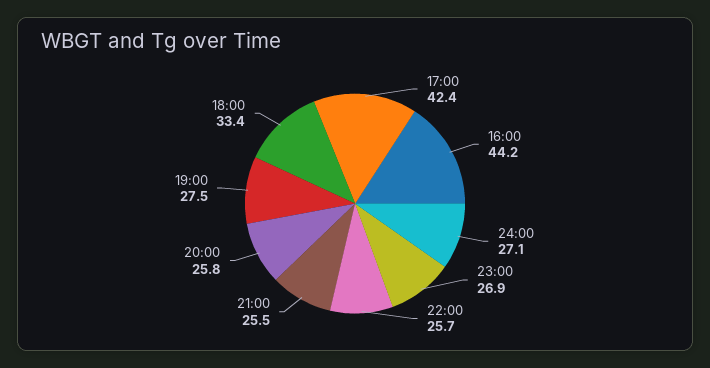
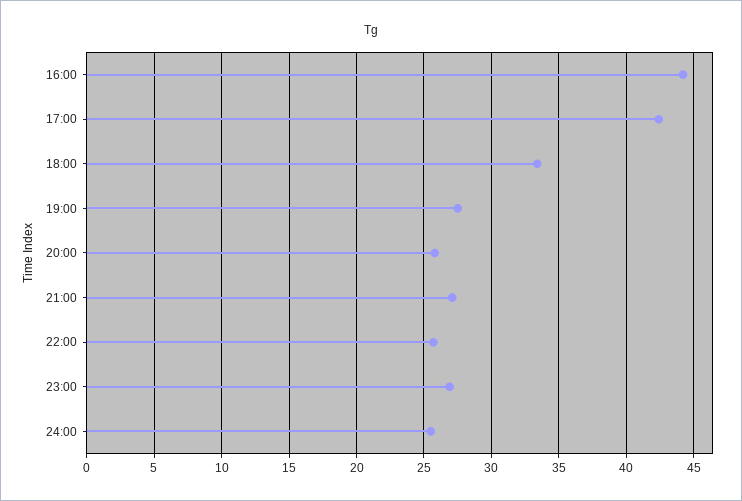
  {
    "17:00": 42.4,
    "16:00": 44.2,
-   "24:00": 27.1,
+   "24:00": 25.5,
    "23:00": 26.9,
    "22:00": 25.7,
-   "21:00": 25.5,
+   "21:00": 27,
    "20:00": 25.8,
    "19:00": 27.5,
    "18:00": 33.4
  }

